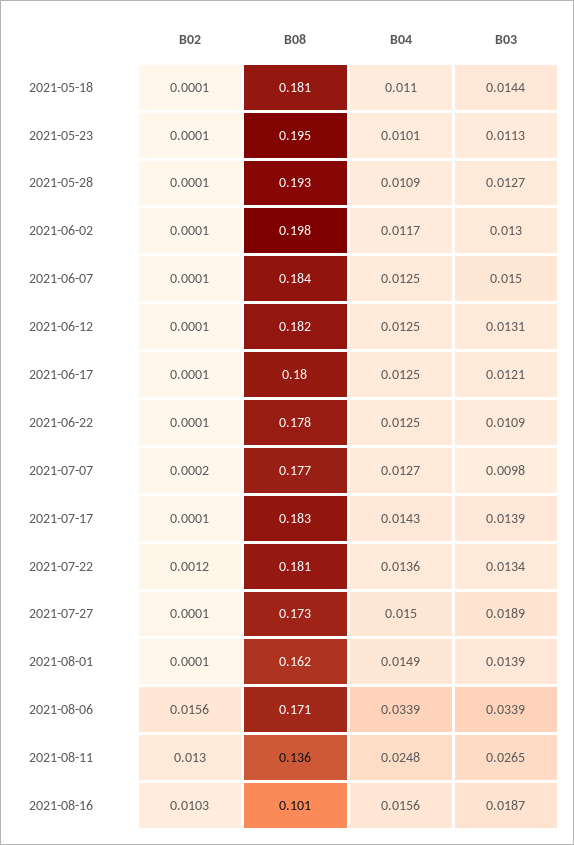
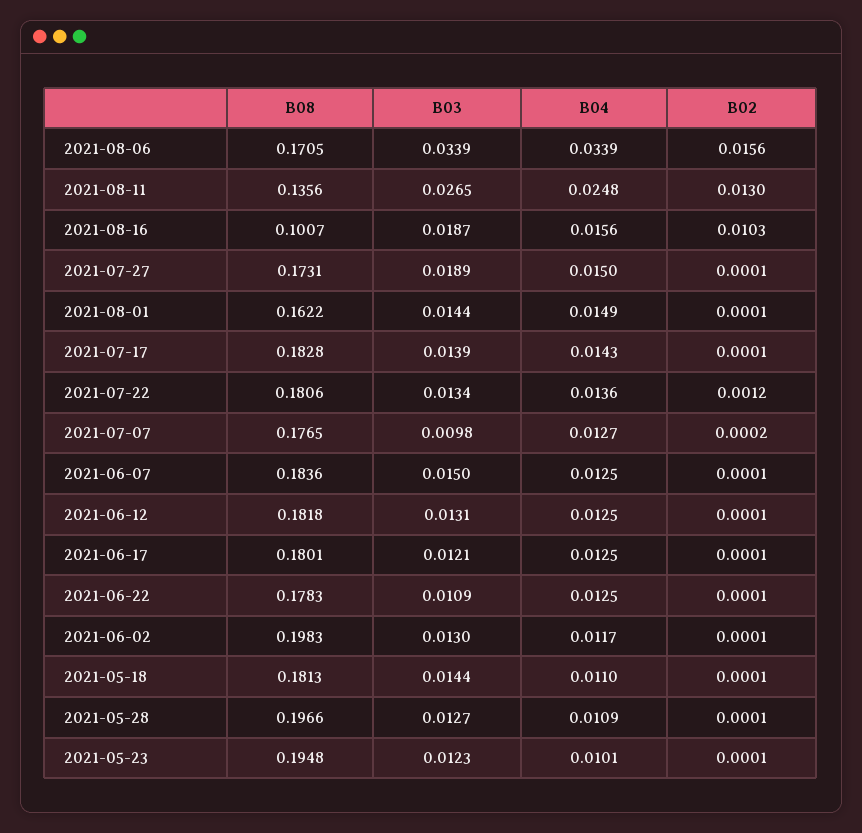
  {
    "B02": {
      "2021-05-18": 0.0001,
      "2021-05-23": 0.0001,
      "2021-05-28": 0.0001,
      "2021-06-02": 0.0001,
      "2021-06-07": 0.0001,
      "2021-06-12": 0.0001,
      "2021-06-17": 0.0001,
      "2021-06-22": 0.0001,
      "2021-07-07": 0.0002,
      "2021-07-17": 0.0001,
      "2021-07-22": 0.0012,
      "2021-07-27": 0.0001,
      "2021-08-01": 0.0001,
      "2021-08-06": 0.0156,
      "2021-08-11": 0.013,
      "2021-08-16": 0.0103
    },
    "B08": {
      "2021-05-18": 0.1813,
      "2021-05-23": 0.1948,
-     "2021-05-28": 0.193,
+     "2021-05-28": 0.1966,
      "2021-06-02": 0.1983,
      "2021-06-07": 0.1836,
      "2021-06-12": 0.1818,
      "2021-06-17": 0.1801,
      "2021-06-22": 0.1783,
      "2021-07-07": 0.1765,
      "2021-07-17": 0.1828,
      "2021-07-22": 0.1806,
      "2021-07-27": 0.1731,
      "2021-08-01": 0.1622,
      "2021-08-06": 0.1705,
      "2021-08-11": 0.1356,
      "2021-08-16": 0.1007
    },
    "B04": {
      "2021-05-18": 0.011,
      "2021-05-23": 0.0101,
      "2021-05-28": 0.0109,
      "2021-06-02": 0.0117,
      "2021-06-07": 0.0125,
      "2021-06-12": 0.0125,
      "2021-06-17": 0.0125,
      "2021-06-22": 0.0125,
      "2021-07-07": 0.0127,
      "2021-07-17": 0.0143,
      "2021-07-22": 0.0136,
      "2021-07-27": 0.015,
      "2021-08-01": 0.0149,
      "2021-08-06": 0.0339,
      "2021-08-11": 0.0248,
      "2021-08-16": 0.0156
    },
    "B03": {
      "2021-05-18": 0.0144,
-     "2021-05-23": 0.0113,
+     "2021-05-23": 0.0123,
      "2021-05-28": 0.0127,
      "2021-06-02": 0.013,
      "2021-06-07": 0.015,
      "2021-06-12": 0.0131,
      "2021-06-17": 0.0121,
      "2021-06-22": 0.0109,
      "2021-07-07": 0.0098,
      "2021-07-17": 0.0139,
      "2021-07-22": 0.0134,
      "2021-07-27": 0.0189,
-     "2021-08-01": 0.0139,
+     "2021-08-01": 0.0144,
      "2021-08-06": 0.0339,
      "2021-08-11": 0.0265,
      "2021-08-16": 0.0187
    }
  }

